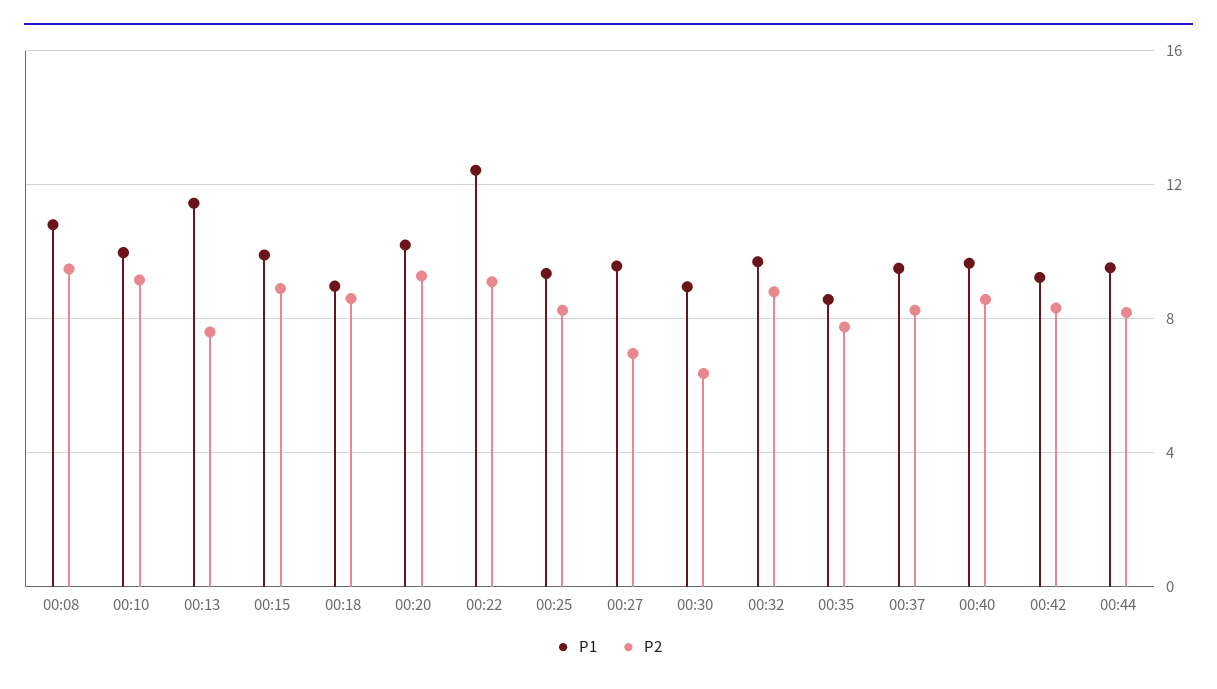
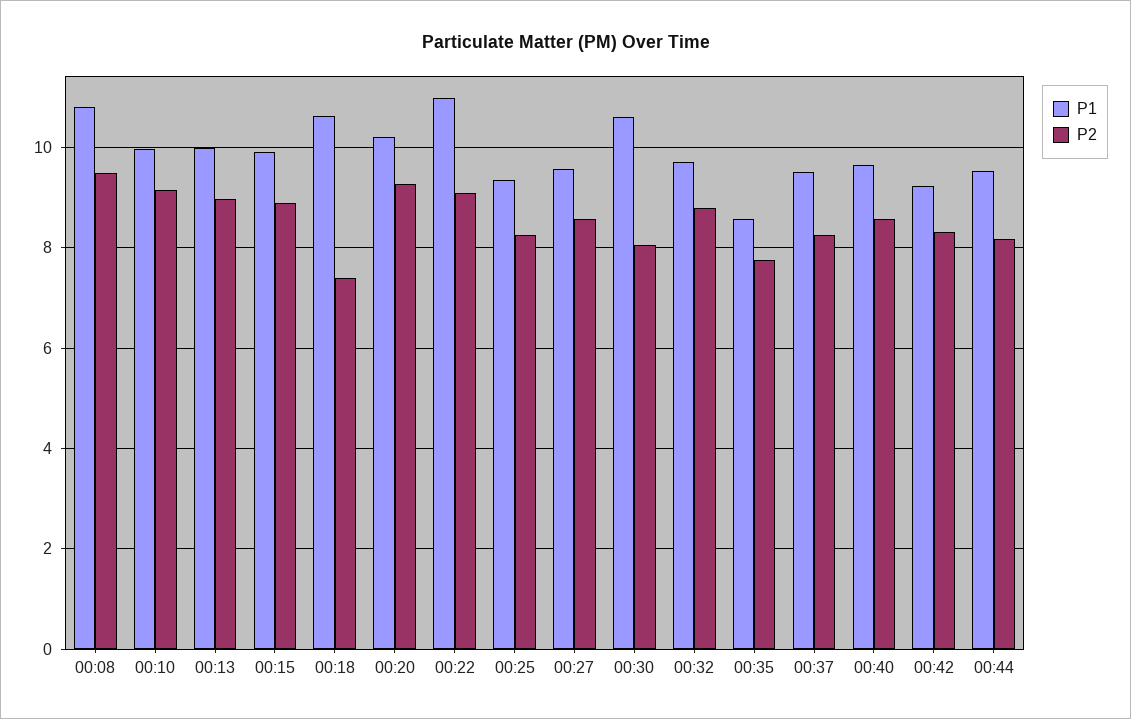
  {
    "P1": {
      "00:08": 10.8,
      "00:10": 10,
-     "00:13": 11.5,
+     "00:13": 10,
      "00:15": 10,
-     "00:18": 9,
+     "00:18": 10.6,
      "00:20": 10.2,
-     "00:22": 12.5,
+     "00:22": 11,
      "00:25": 9.4,
      "00:27": 9.6,
-     "00:30": 9,
+     "00:30": 10.6,
      "00:32": 9.8,
      "00:35": 8.6,
      "00:37": 9.6,
      "00:40": 9.6,
      "00:42": 9.2,
      "00:44": 9.6
    },
    "P2": {
      "00:08": 9.4,
      "00:10": 9.2,
-     "00:13": 7.5,
+     "00:13": 9,
      "00:15": 9,
-     "00:18": 8.5,
+     "00:18": 7.4,
      "00:20": 9.2,
      "00:22": 9.2,
      "00:25": 8.2,
-     "00:27": 7,
+     "00:27": 8.6,
-     "00:30": 6.5,
+     "00:30": 8,
      "00:32": 8.8,
      "00:35": 7.8,
      "00:37": 8.2,
      "00:40": 8.6,
      "00:42": 8.4,
      "00:44": 8.2
    }
  }

